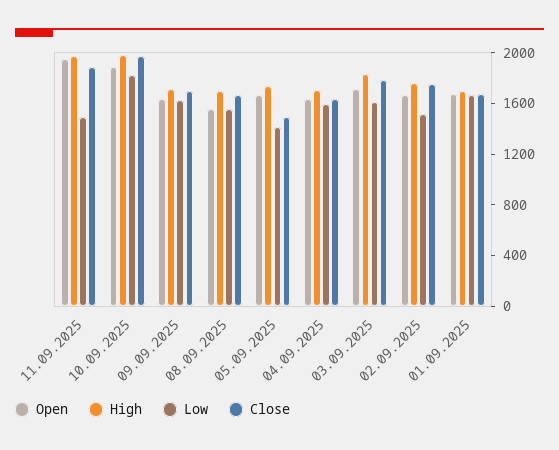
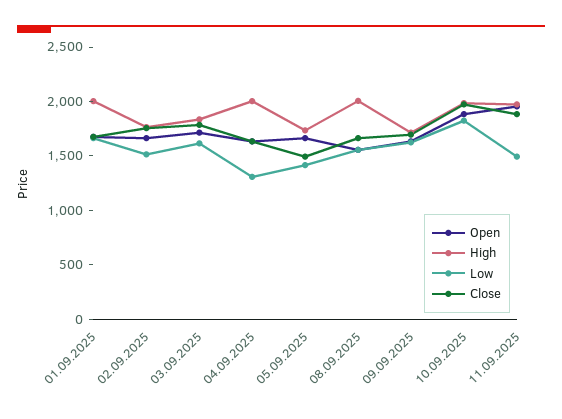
  {
    "Open": {
      "11.09.2025": 2000,
      "10.09.2025": 1900,
      "09.09.2025": 1600,
      "08.09.2025": 1600,
      "05.09.2025": 1700,
      "04.09.2025": 1600,
      "03.09.2025": 1700,
      "02.09.2025": 1700,
      "01.09.2025": 1700
    },
    "High": {
      "11.09.2025": 2000,
      "10.09.2025": 2000,
      "09.09.2025": 1700,
-     "08.09.2025": 1700,
+     "08.09.2025": 2000,
      "05.09.2025": 1700,
-     "04.09.2025": 1700,
+     "04.09.2025": 2000,
      "03.09.2025": 1800,
      "02.09.2025": 1800,
-     "01.09.2025": 1700
+     "01.09.2025": 2000
    },
    "Low": {
      "11.09.2025": 1500,
      "10.09.2025": 1800,
      "09.09.2025": 1600,
      "08.09.2025": 1600,
      "05.09.2025": 1400,
-     "04.09.2025": 1600,
+     "04.09.2025": 1300,
      "03.09.2025": 1600,
      "02.09.2025": 1500,
      "01.09.2025": 1700
    },
    "Close": {
      "11.09.2025": 1900,
      "10.09.2025": 2000,
      "09.09.2025": 1700,
      "08.09.2025": 1700,
      "05.09.2025": 1500,
      "04.09.2025": 1600,
      "03.09.2025": 1800,
      "02.09.2025": 1800,
      "01.09.2025": 1700
    }
  }

